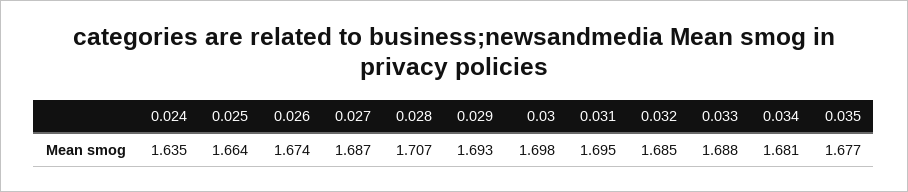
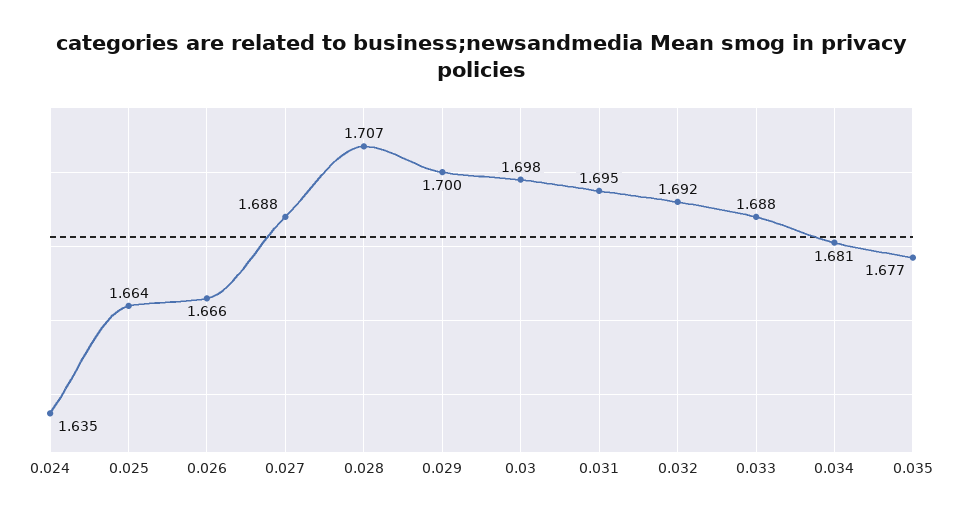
  {
    "0.024": 1.635,
    "0.025": 1.664,
-   "0.026": 1.674,
+   "0.026": 1.666,
-   "0.027": 1.687,
+   "0.027": 1.688,
    "0.028": 1.707,
-   "0.029": 1.693,
+   "0.029": 1.7,
    "0.03": 1.698,
    "0.031": 1.695,
-   "0.032": 1.685,
+   "0.032": 1.692,
    "0.033": 1.688,
    "0.034": 1.681,
    "0.035": 1.677
  }

